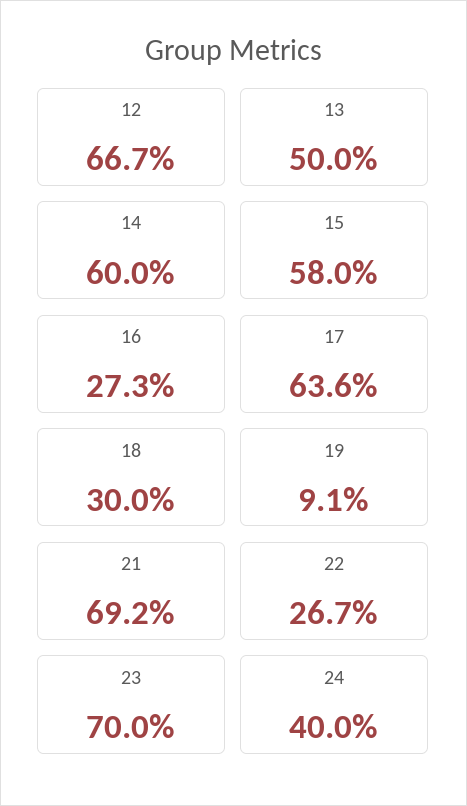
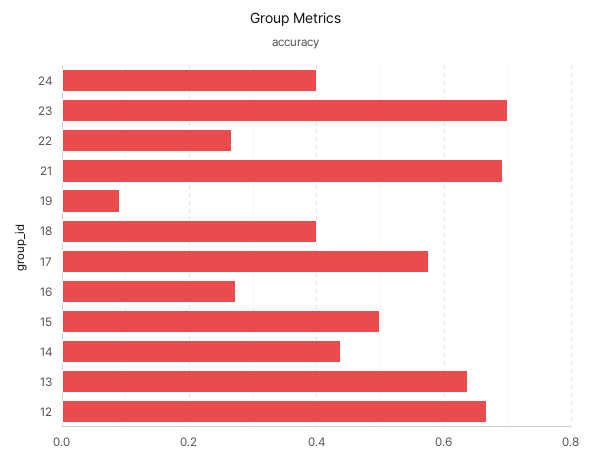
  {
    "12": 0.667,
-   "13": 0.5,
+   "13": 0.64,
-   "14": 0.6,
+   "14": 0.44,
-   "15": 0.58,
+   "15": 0.5,
    "16": 0.273,
-   "17": 0.636,
+   "17": 0.58,
-   "18": 0.3,
+   "18": 0.4,
    "19": 0.091,
    "21": 0.692,
    "22": 0.267,
    "23": 0.7,
    "24": 0.4
  }

